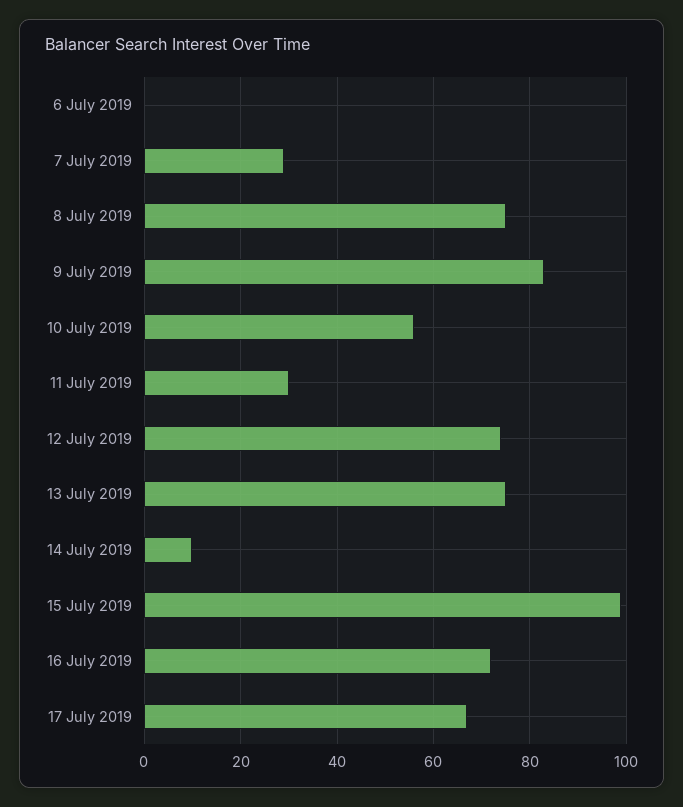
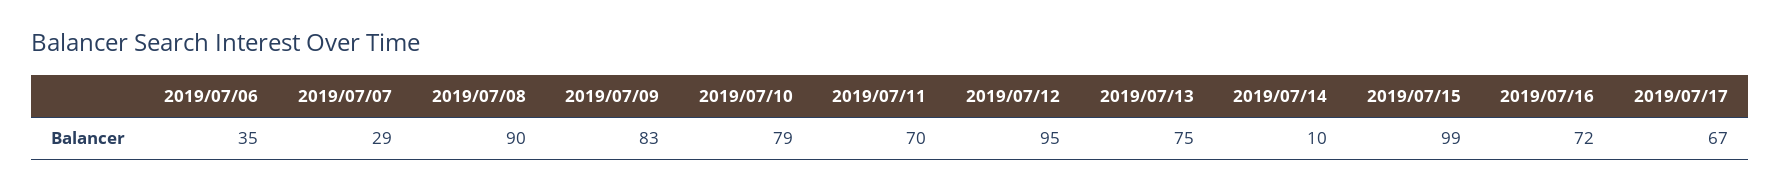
  {
-   "6 July 2019": 0,
+   "6 July 2019": 35,
    "7 July 2019": 29,
-   "8 July 2019": 75,
+   "8 July 2019": 90,
    "9 July 2019": 83,
-   "10 July 2019": 55,
+   "10 July 2019": 79,
-   "11 July 2019": 30,
+   "11 July 2019": 70,
-   "12 July 2019": 75,
+   "12 July 2019": 95,
    "13 July 2019": 75,
    "14 July 2019": 10,
    "15 July 2019": 99,
    "16 July 2019": 72,
    "17 July 2019": 67
  }

